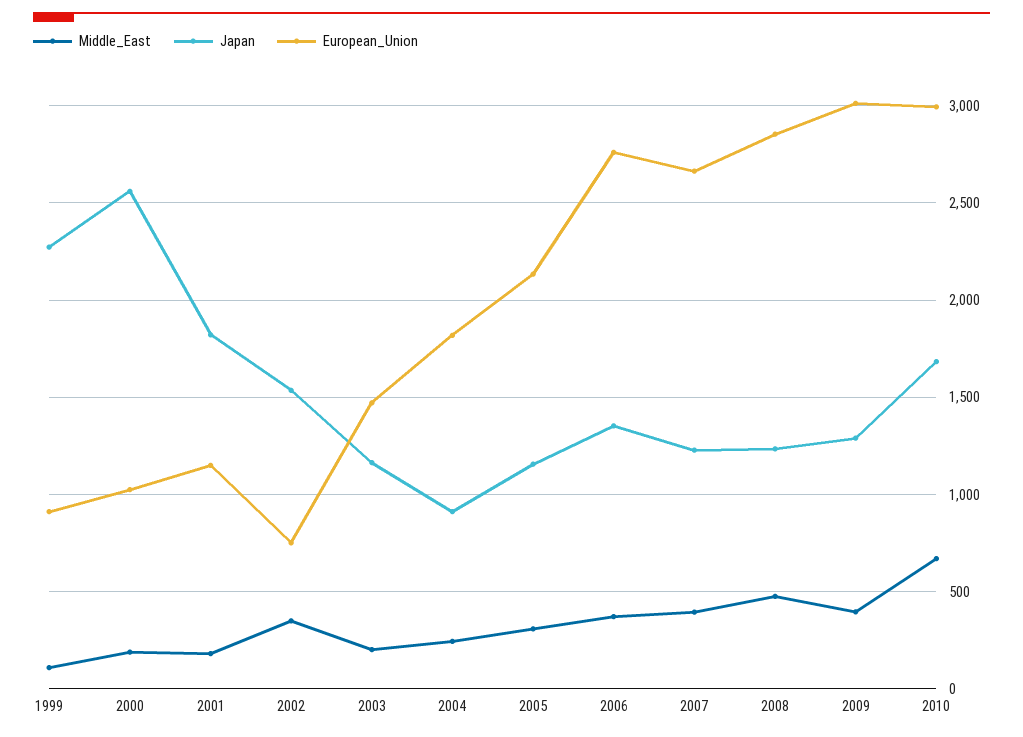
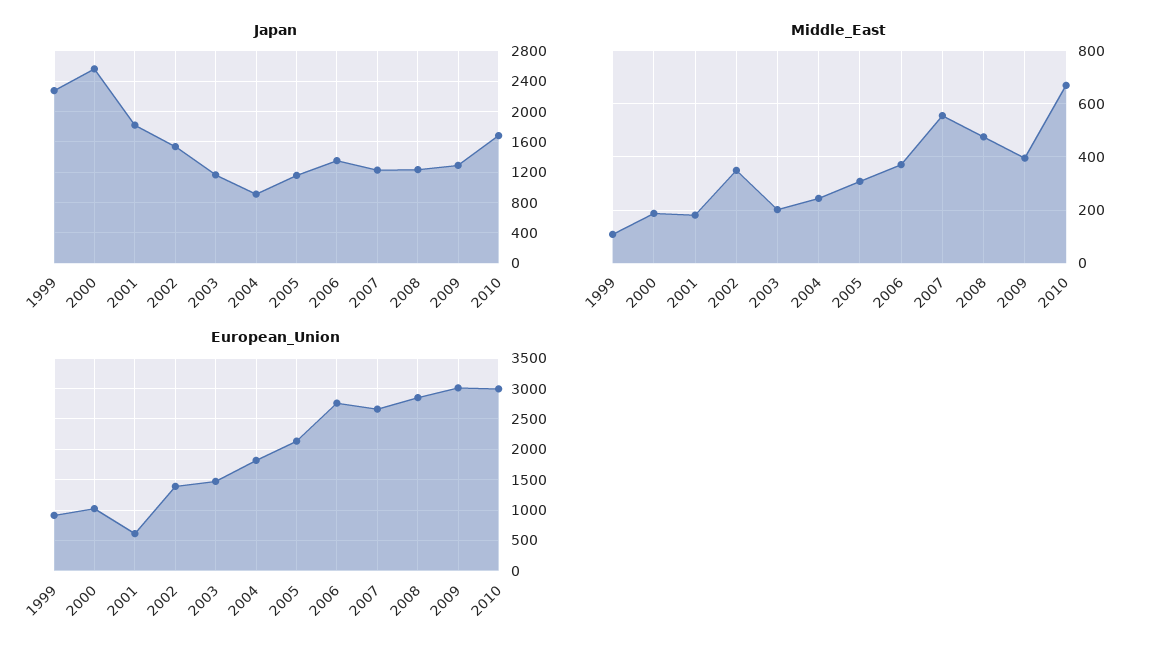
  {
    "Middle_East": {
      "1999": 100,
      "2000": 200,
      "2001": 175,
      "2002": 350,
      "2003": 200,
      "2004": 250,
      "2005": 300,
      "2006": 375,
-     "2007": 400,
+     "2007": 550,
      "2008": 475,
      "2009": 400,
      "2010": 675
    },
    "Japan": {
      "1999": 2250,
      "2000": 2550,
      "2001": 1800,
      "2002": 1550,
      "2003": 1150,
      "2004": 900,
      "2005": 1150,
      "2006": 1350,
      "2007": 1250,
      "2008": 1250,
      "2009": 1300,
      "2010": 1700
    },
    "European_Union": {
      "1999": 900,
      "2000": 1050,
-     "2001": 1150,
+     "2001": 600,
-     "2002": 750,
+     "2002": 1400,
      "2003": 1450,
      "2004": 1800,
      "2005": 2150,
      "2006": 2750,
      "2007": 2650,
      "2008": 2850,
      "2009": 3000,
      "2010": 3000
    }
  }

